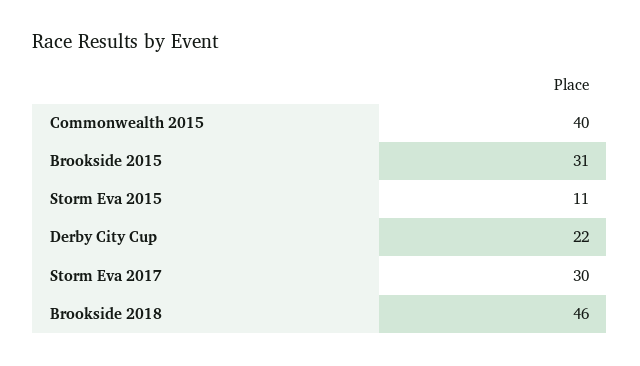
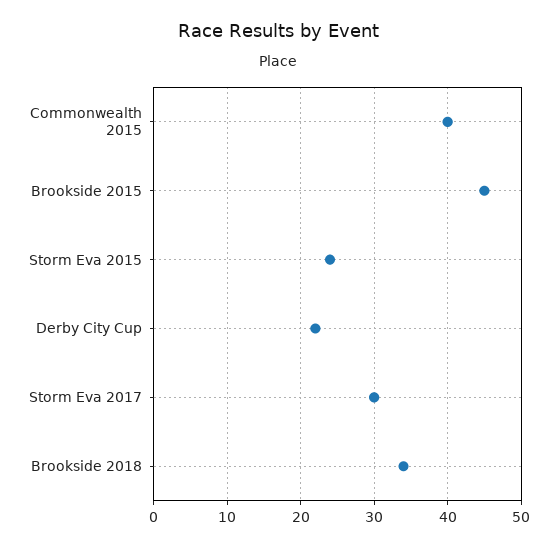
  {
    "Commonwealth 2015": 40,
-   "Brookside 2015": 31,
+   "Brookside 2015": 45,
-   "Storm Eva 2015": 11,
+   "Storm Eva 2015": 24,
    "Derby City Cup": 22,
    "Storm Eva 2017": 30,
-   "Brookside 2018": 46
+   "Brookside 2018": 34
  }

